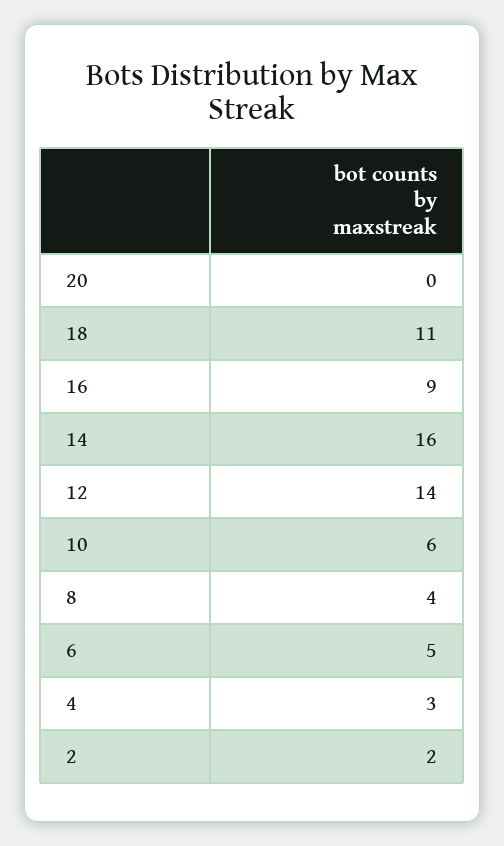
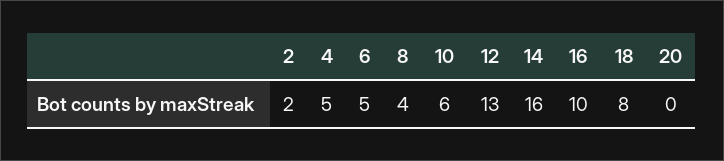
  {
    "20": 0,
-   "18": 11,
+   "18": 8,
-   "16": 9,
+   "16": 10,
    "14": 16,
-   "12": 14,
+   "12": 13,
    "10": 6,
    "8": 4,
    "6": 5,
-   "4": 3,
+   "4": 5,
    "2": 2
  }

